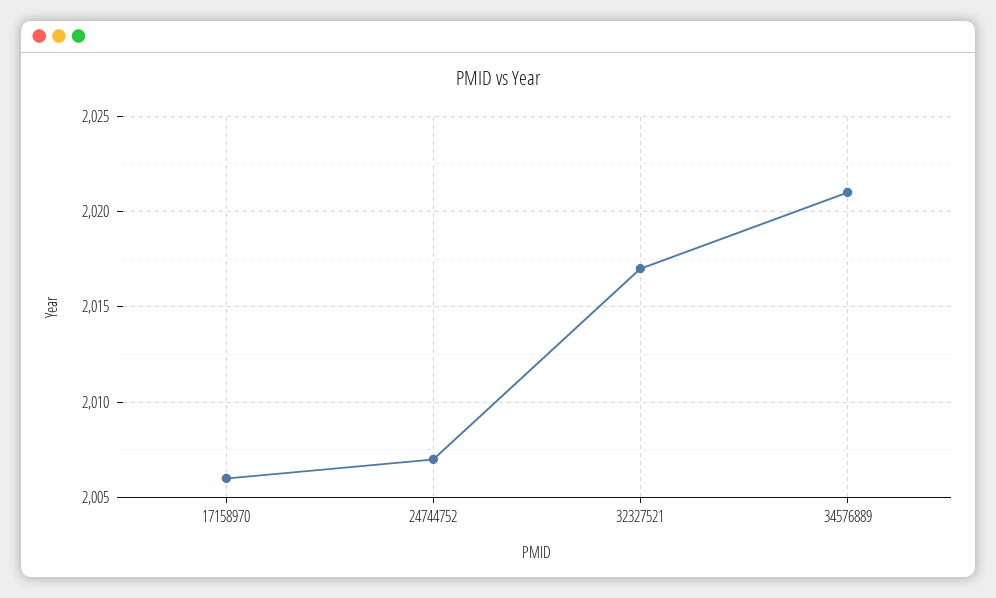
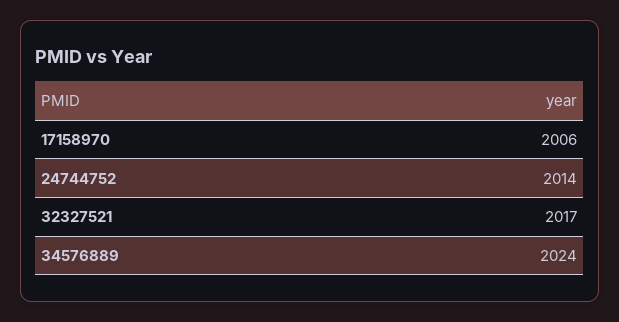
  {
    "17158970": 2006,
-   "24744752": 2007,
+   "24744752": 2014,
    "32327521": 2017,
-   "34576889": 2021
+   "34576889": 2024
  }

